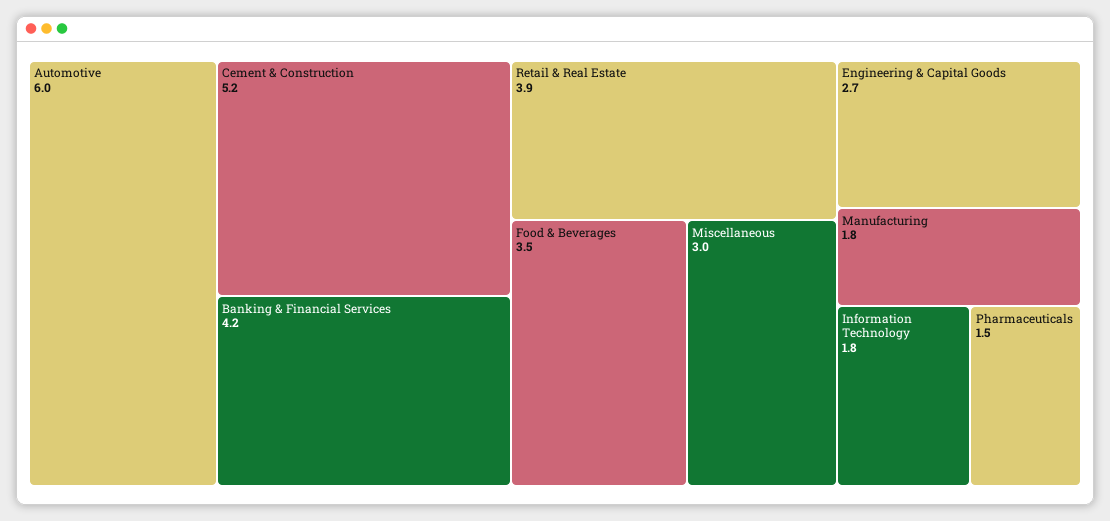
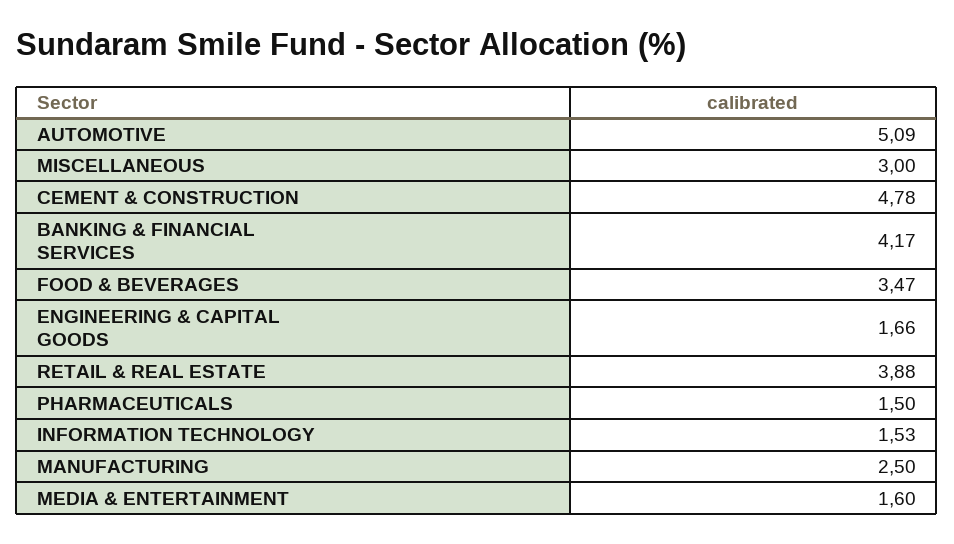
  {
-   "Automotive": 6,
+   "Automotive": 5.09,
-   "Cement & Construction": 5.2,
+   "Cement & Construction": 4.78,
    "Banking & Financial Services": 4.17,
    "Retail & Real Estate": 3.88,
    "Food & Beverages": 3.47,
    "Miscellaneous": 3,
-   "Engineering & Capital Goods": 2.7,
+   "Engineering & Capital Goods": 1.66,
-   "Manufacturing": 1.8,
+   "Manufacturing": 2.5,
-   "Information Technology": 1.8,
+   "Information Technology": 1.53,
-   "Pharmaceuticals": 1.5
+   "Pharmaceuticals": 1.5,
+   "MEDIA & ENTERTAINMENT": 1.6
  }

